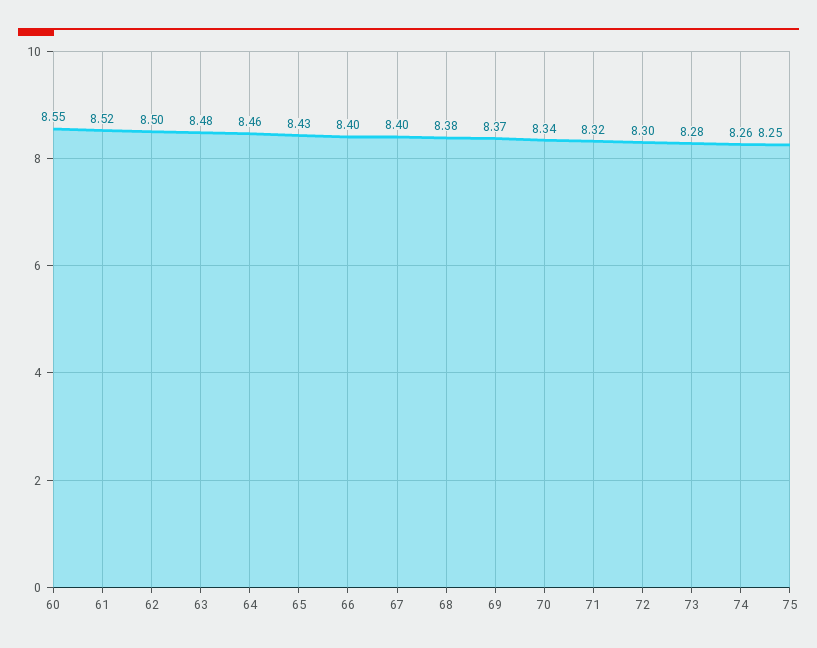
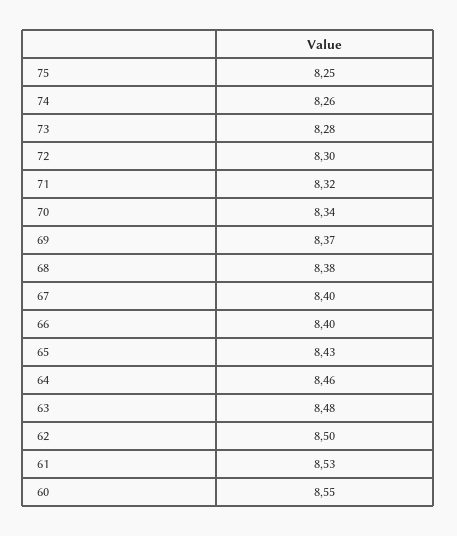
  {
    "60": 8.55,
-   "61": 8.52,
+   "61": 8.53,
    "62": 8.5,
    "63": 8.48,
    "64": 8.46,
    "65": 8.43,
    "66": 8.4,
    "67": 8.4,
    "68": 8.38,
    "69": 8.37,
    "70": 8.34,
    "71": 8.32,
    "72": 8.3,
    "73": 8.28,
    "74": 8.26,
    "75": 8.25
  }

